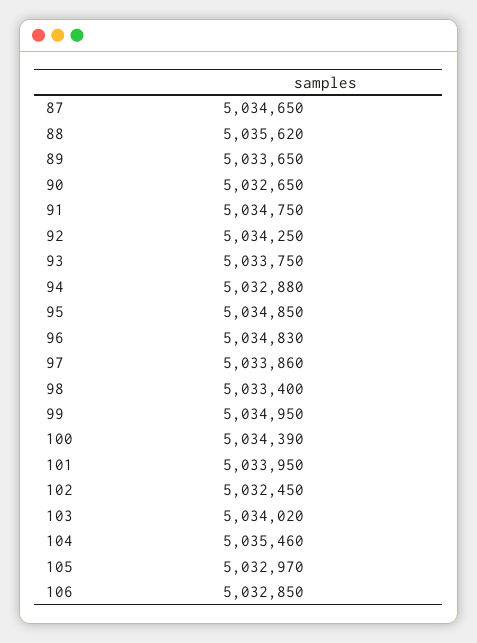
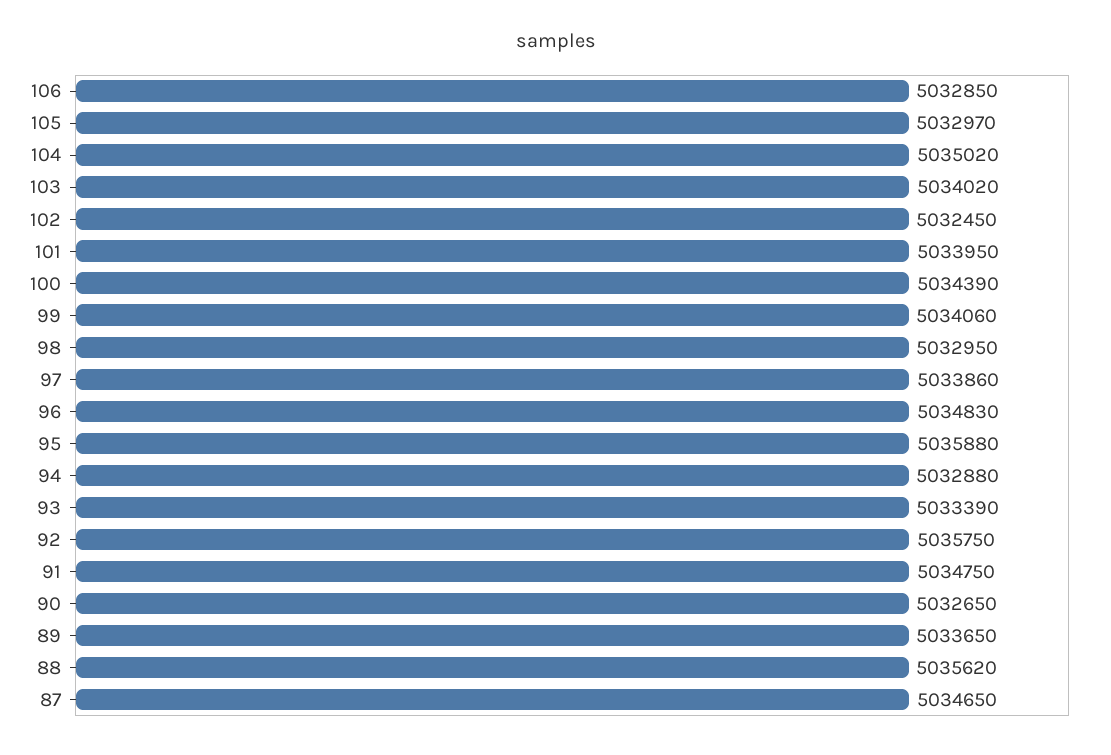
  {
    "87": 5034650,
    "88": 5035620,
    "89": 5033650,
    "90": 5032650,
    "91": 5034750,
-   "92": 5034250,
+   "92": 5035750,
-   "93": 5033750,
+   "93": 5033390,
    "94": 5032880,
-   "95": 5034850,
+   "95": 5035880,
    "96": 5034830,
    "97": 5033860,
-   "98": 5033400,
+   "98": 5032950,
-   "99": 5034950,
+   "99": 5034060,
    "100": 5034390,
    "101": 5033950,
    "102": 5032450,
    "103": 5034020,
-   "104": 5035460,
+   "104": 5035020,
    "105": 5032970,
    "106": 5032850
  }

